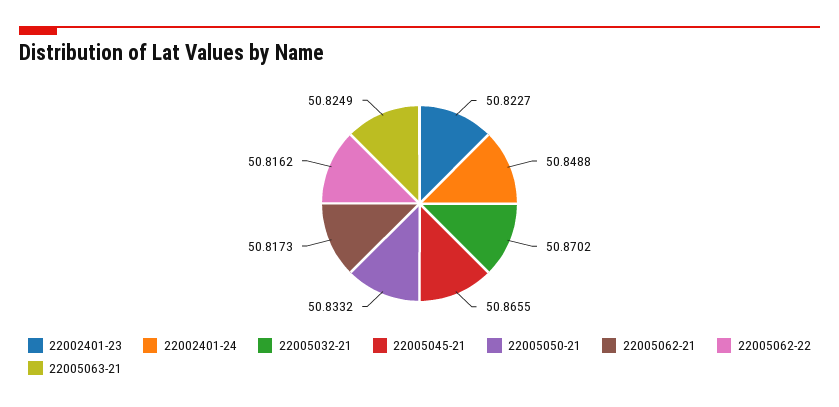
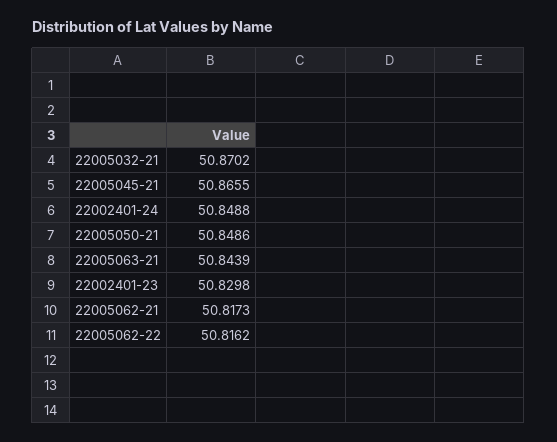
  {
-   "22002401-23": 50.8227,
+   "22002401-23": 50.8298,
    "22002401-24": 50.8488,
    "22005032-21": 50.8702,
    "22005045-21": 50.8655,
-   "22005050-21": 50.8332,
+   "22005050-21": 50.8486,
    "22005062-21": 50.8173,
    "22005062-22": 50.8162,
-   "22005063-21": 50.8249
+   "22005063-21": 50.8439
  }

